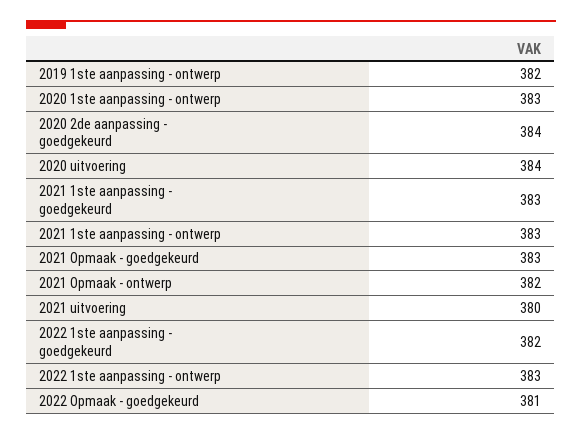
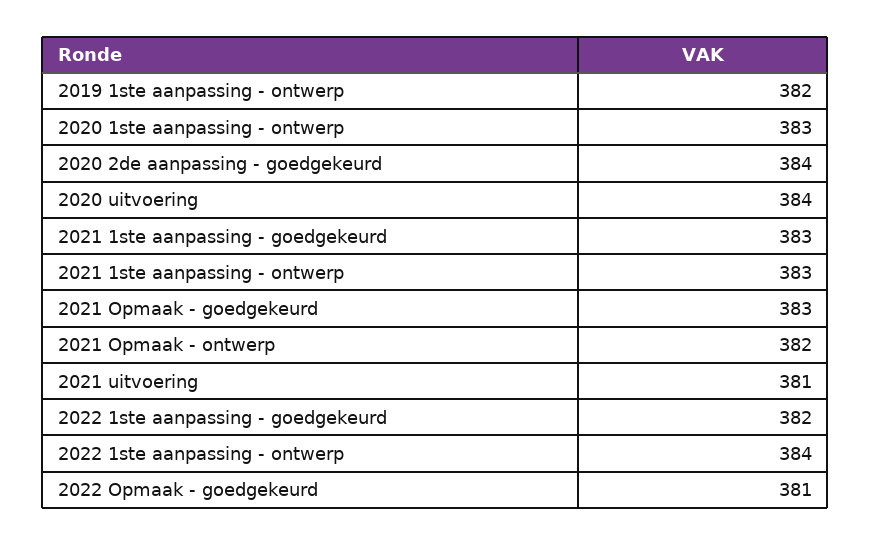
  {
    "2019 1ste aanpassing - ontwerp": 382,
    "2020 1ste aanpassing - ontwerp": 383,
    "2020 2de aanpassing - goedgekeurd": 384,
    "2020 uitvoering": 384,
    "2021 1ste aanpassing - goedgekeurd": 383,
    "2021 1ste aanpassing - ontwerp": 383,
    "2021 Opmaak - goedgekeurd": 383,
    "2021 Opmaak - ontwerp": 382,
-   "2021 uitvoering": 380,
+   "2021 uitvoering": 381,
    "2022 1ste aanpassing - goedgekeurd": 382,
-   "2022 1ste aanpassing - ontwerp": 383,
+   "2022 1ste aanpassing - ontwerp": 384,
    "2022 Opmaak - goedgekeurd": 381
  }

